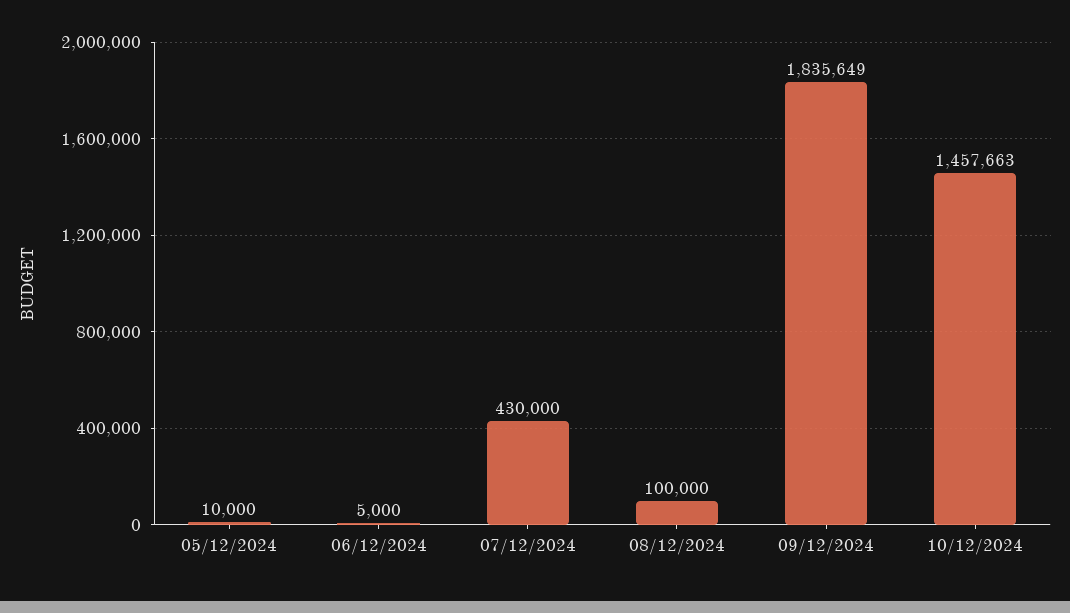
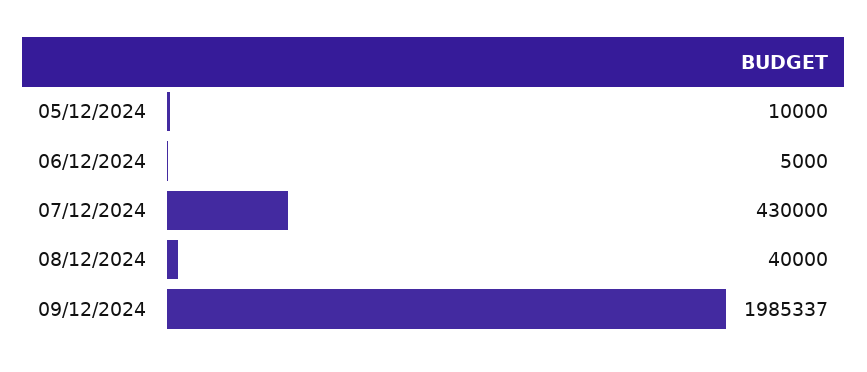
  {
    "05/12/2024": 10000,
    "06/12/2024": 5000,
    "07/12/2024": 430000,
-   "08/12/2024": 100000,
+   "08/12/2024": 40000,
-   "09/12/2024": 1835649,
+   "09/12/2024": 1985337
-   "10/12/2024": 1457663
  }

